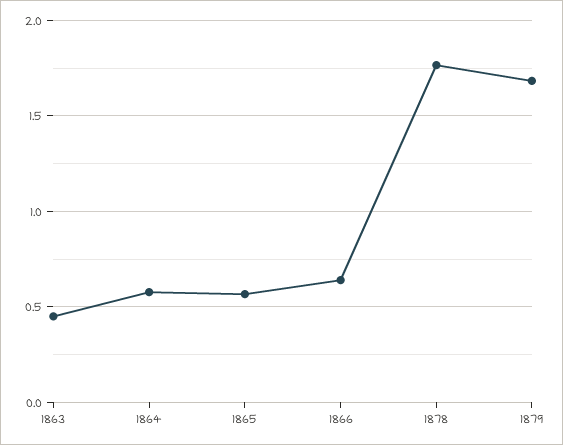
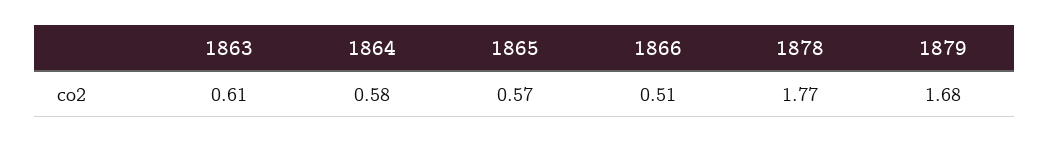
  {
-   "1863": 0.45,
+   "1863": 0.61,
    "1864": 0.58,
    "1865": 0.57,
-   "1866": 0.65,
+   "1866": 0.51,
    "1878": 1.77,
    "1879": 1.68
  }

